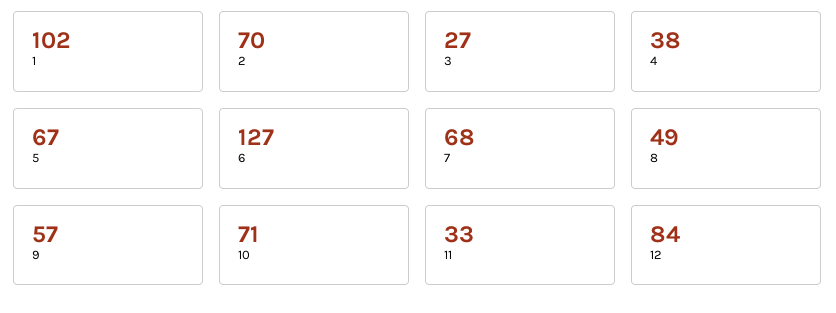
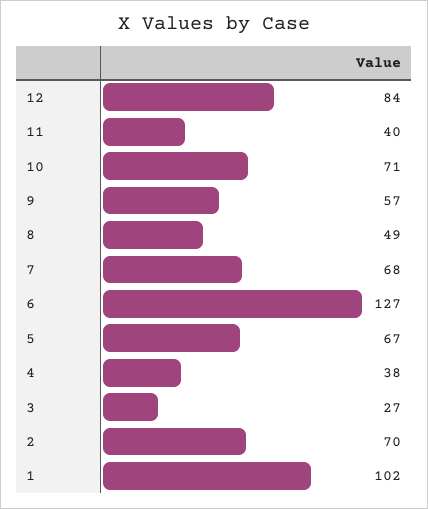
  {
    "1": 102,
    "2": 70,
    "3": 27,
    "4": 38,
    "5": 67,
    "6": 127,
    "7": 68,
    "8": 49,
    "9": 57,
    "10": 71,
-   "11": 33,
+   "11": 40,
    "12": 84
  }

